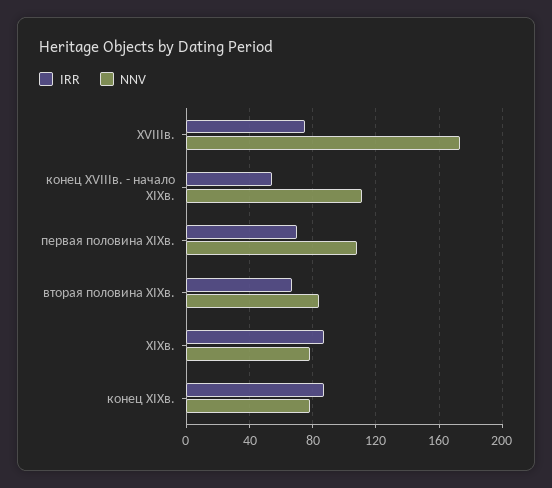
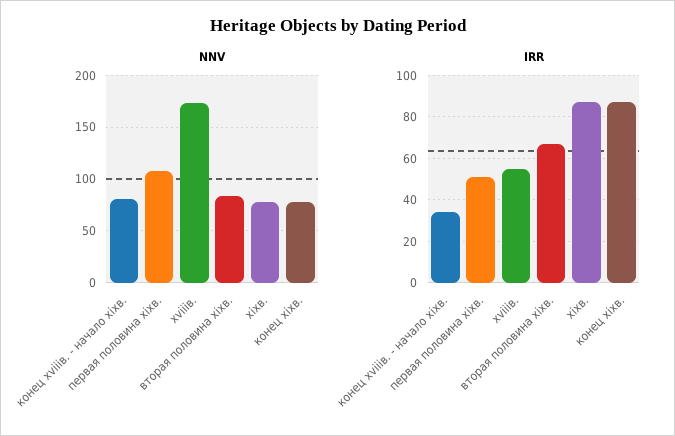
  {
    "IRR": {
-     "XVIIIв.": 75,
+     "XVIIIв.": 55,
-     "конец XVIIIв. - начало XIXв.": 55,
+     "конец XVIIIв. - начало XIXв.": 35,
-     "первая половина XIXв.": 70,
+     "первая половина XIXв.": 50,
      "вторая половина XIXв.": 65,
      "XIXв.": 85,
      "конец XIXв.": 85
    },
    "NNV": {
      "XVIIIв.": 175,
-     "конец XVIIIв. - начало XIXв.": 110,
+     "конец XVIIIв. - начало XIXв.": 80,
      "первая половина XIXв.": 110,
      "вторая половина XIXв.": 85,
      "XIXв.": 80,
      "конец XIXв.": 80
    }
  }

